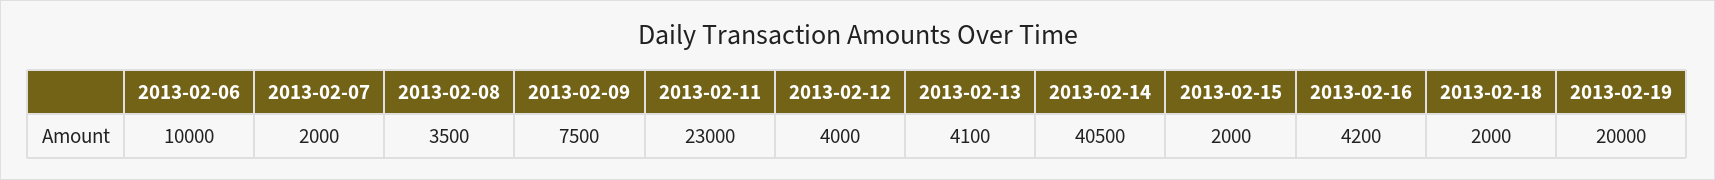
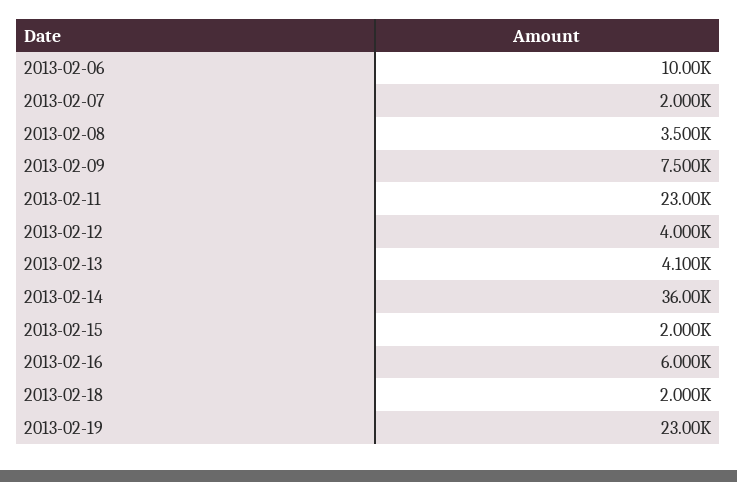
  {
    "2013-02-06": 10000,
    "2013-02-07": 2000,
    "2013-02-08": 3500,
    "2013-02-09": 7500,
    "2013-02-11": 23000,
    "2013-02-12": 4000,
    "2013-02-13": 4100,
-   "2013-02-14": 40500,
+   "2013-02-14": 36000,
    "2013-02-15": 2000,
-   "2013-02-16": 4200,
+   "2013-02-16": 6000,
    "2013-02-18": 2000,
-   "2013-02-19": 20000
+   "2013-02-19": 23000
  }

